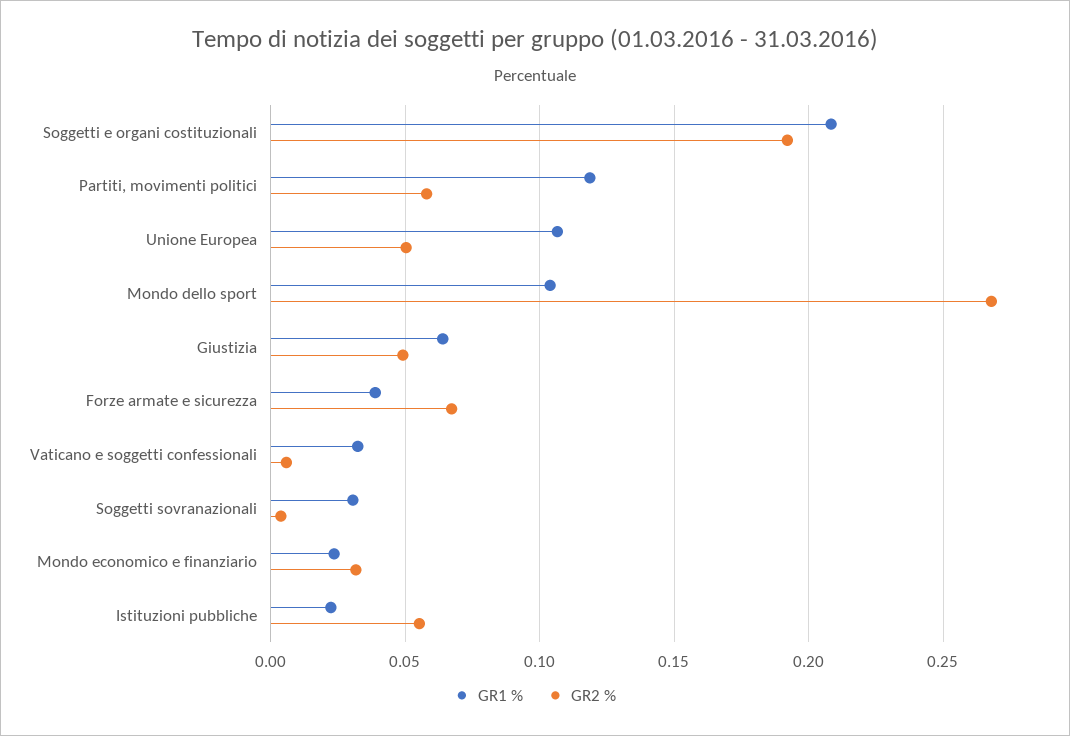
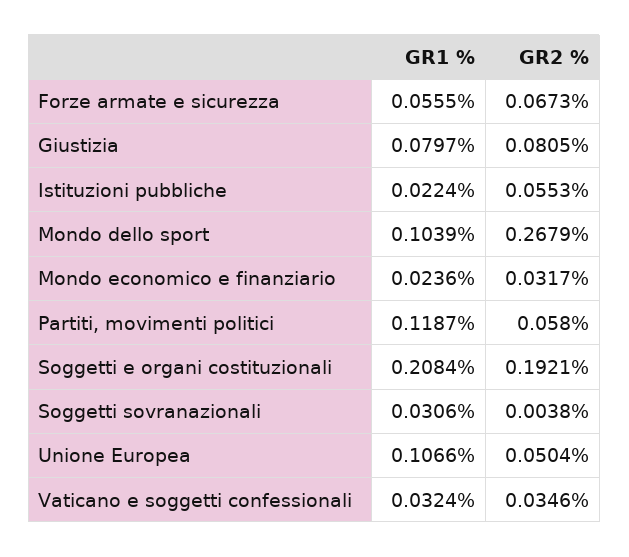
  {
    "GR1 %": {
      "Soggetti e organi costituzionali": 0.2084,
      "Partiti, movimenti politici": 0.1187,
      "Unione Europea": 0.1066,
      "Mondo dello sport": 0.1039,
-     "Giustizia": 0.065,
+     "Giustizia": 0.0797,
-     "Forze armate e sicurezza": 0.04,
+     "Forze armate e sicurezza": 0.0555,
      "Vaticano e soggetti confessionali": 0.0324,
      "Soggetti sovranazionali": 0.0306,
      "Mondo economico e finanziario": 0.0236,
      "Istituzioni pubbliche": 0.0224
    },
    "GR2 %": {
      "Soggetti e organi costituzionali": 0.1921,
      "Partiti, movimenti politici": 0.058,
      "Unione Europea": 0.0504,
      "Mondo dello sport": 0.2679,
-     "Giustizia": 0.05,
+     "Giustizia": 0.0805,
      "Forze armate e sicurezza": 0.0673,
-     "Vaticano e soggetti confessionali": 0.005,
+     "Vaticano e soggetti confessionali": 0.0346,
      "Soggetti sovranazionali": 0.0038,
      "Mondo economico e finanziario": 0.0317,
      "Istituzioni pubbliche": 0.0553
    }
  }

